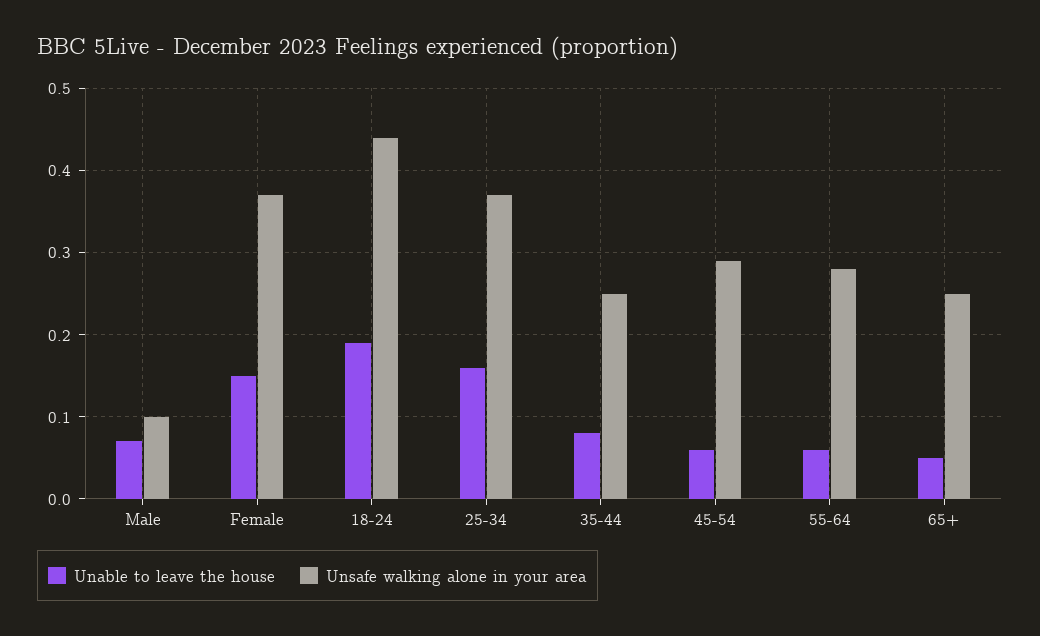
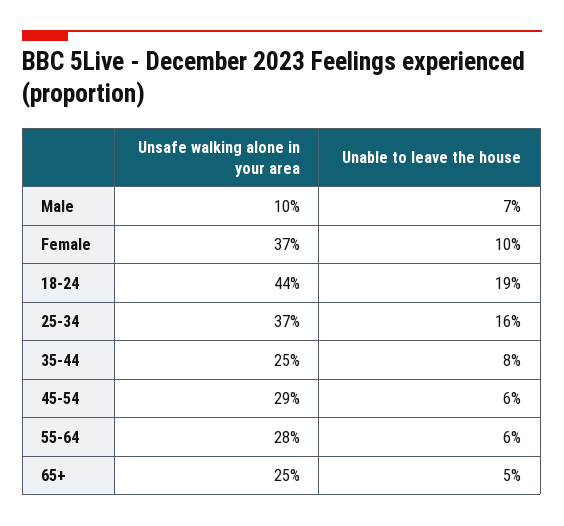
  {
    "Unable to leave the house": {
      "Male": 0.07,
-     "Female": 0.15,
+     "Female": 0.1,
      "18-24": 0.19,
      "25-34": 0.16,
      "35-44": 0.08,
      "45-54": 0.06,
      "55-64": 0.06,
      "65+": 0.05
    },
    "Unsafe walking alone in your area": {
      "Male": 0.1,
      "Female": 0.37,
      "18-24": 0.44,
      "25-34": 0.37,
      "35-44": 0.25,
      "45-54": 0.29,
      "55-64": 0.28,
      "65+": 0.25
    }
  }

